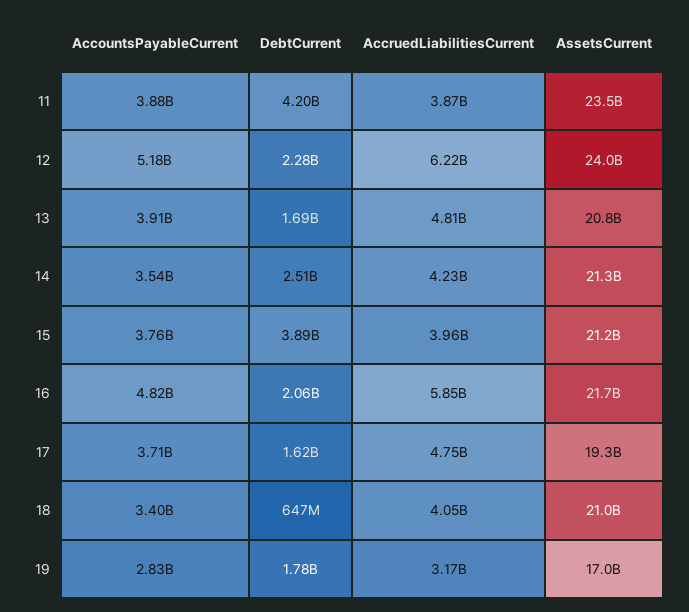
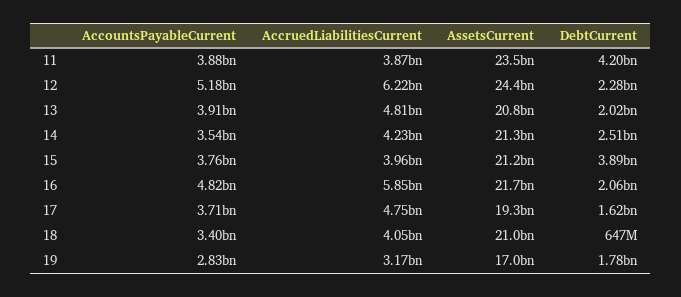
  {
    "AccountsPayableCurrent": {
      "11": 3880000000,
      "12": 5180000000,
      "13": 3910000000,
      "14": 3540000000,
      "15": 3760000000,
      "16": 4820000000,
      "17": 3710000000,
      "18": 3400000000,
      "19": 2830000000
    },
    "DebtCurrent": {
      "11": 4200000000,
      "12": 2280000000,
-     "13": 1690000000,
+     "13": 2020000000,
      "14": 2510000000,
      "15": 3890000000,
      "16": 2060000000,
      "17": 1620000000,
      "18": 647000000,
      "19": 1780000000
    },
    "AccruedLiabilitiesCurrent": {
      "11": 3870000000,
      "12": 6220000000,
      "13": 4810000000,
      "14": 4230000000,
      "15": 3960000000,
      "16": 5850000000,
      "17": 4750000000,
      "18": 4050000000,
      "19": 3170000000
    },
    "AssetsCurrent": {
      "11": 23500000000,
-     "12": 24000000000,
+     "12": 24400000000,
      "13": 20800000000,
      "14": 21300000000,
      "15": 21200000000,
      "16": 21700000000,
      "17": 19300000000,
      "18": 21000000000,
      "19": 17000000000
    }
  }

